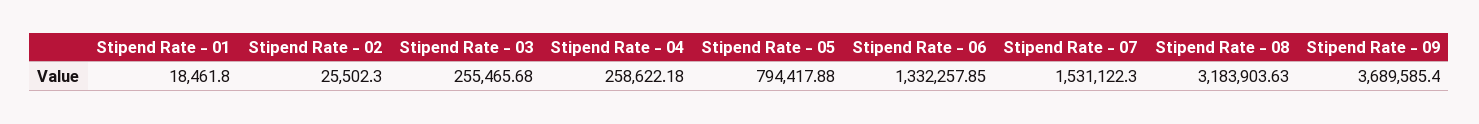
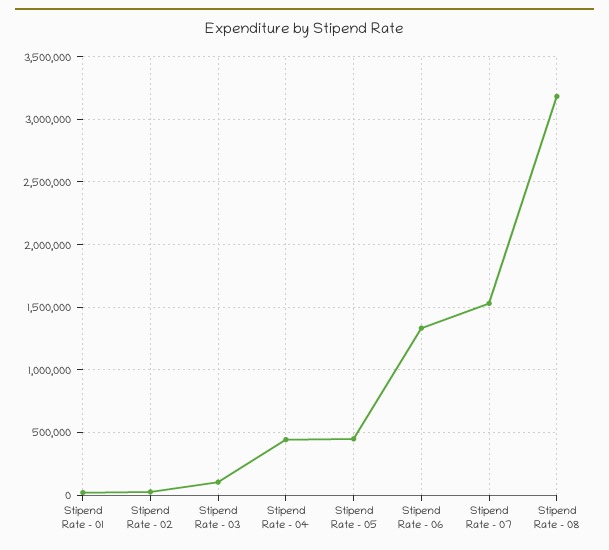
  {
    "Stipend Rate - 01": 18461.8,
    "Stipend Rate - 02": 25502.3,
-   "Stipend Rate - 03": 255465.68,
+   "Stipend Rate - 03": 100000,
-   "Stipend Rate - 04": 258622.18,
+   "Stipend Rate - 04": 450000,
-   "Stipend Rate - 05": 794417.88,
+   "Stipend Rate - 05": 450000,
    "Stipend Rate - 06": 1332257.85,
    "Stipend Rate - 07": 1531122.3,
-   "Stipend Rate - 08": 3183903.63,
+   "Stipend Rate - 08": 3183903.63
-   "Stipend Rate - 09": 3689585.4
  }

